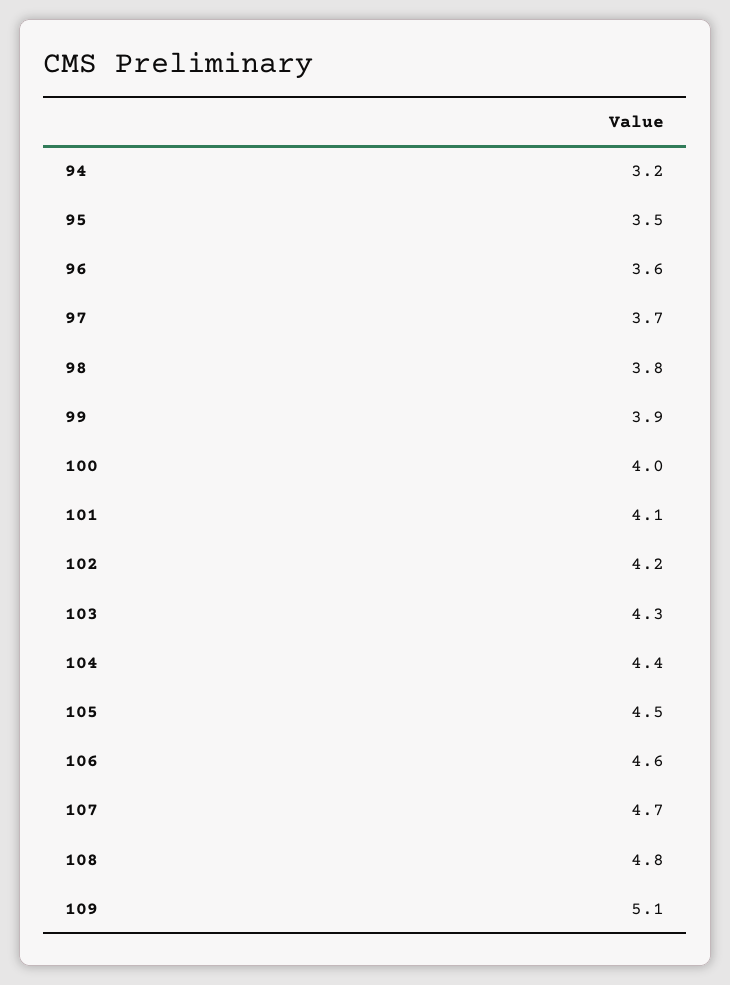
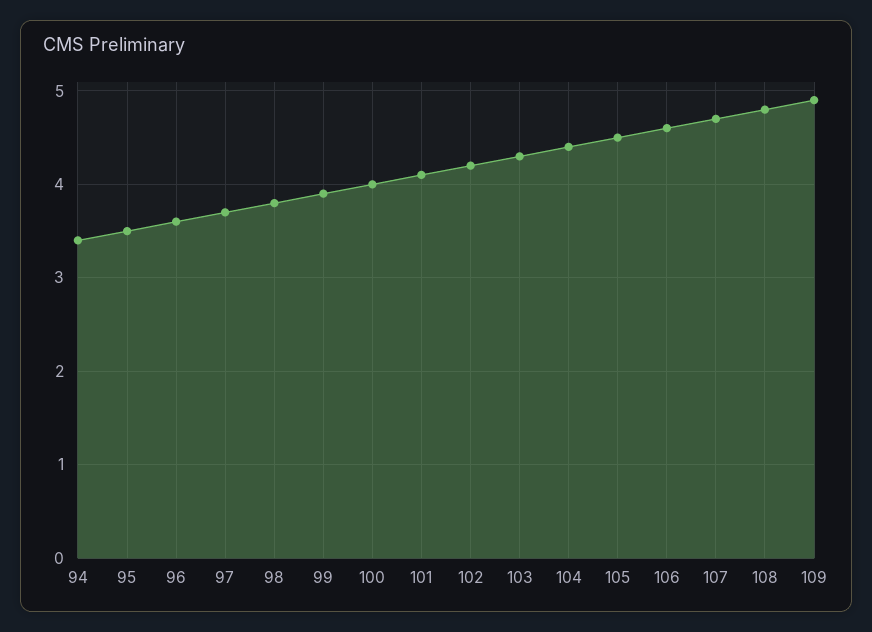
  {
-   "94": 3.2,
+   "94": 3.4,
    "95": 3.5,
    "96": 3.6,
    "97": 3.7,
    "98": 3.8,
    "99": 3.9,
    "100": 4,
    "101": 4.1,
    "102": 4.2,
    "103": 4.3,
    "104": 4.4,
    "105": 4.5,
    "106": 4.6,
    "107": 4.7,
    "108": 4.8,
-   "109": 5.1
+   "109": 4.9
  }

